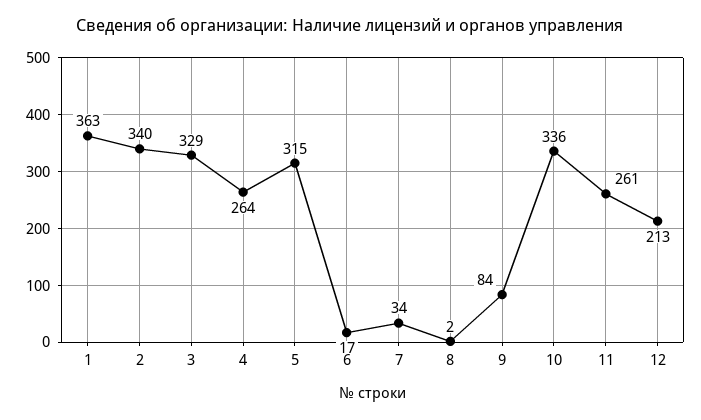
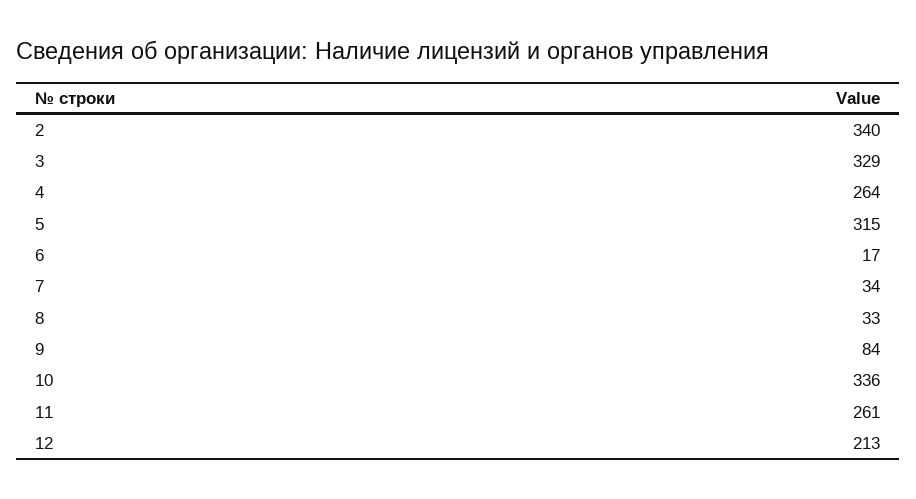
  {
-   "1": 363,
    "2": 340,
    "3": 329,
    "4": 264,
    "5": 315,
    "6": 17,
    "7": 34,
-   "8": 2,
+   "8": 33,
    "9": 84,
    "10": 336,
    "11": 261,
    "12": 213
  }

